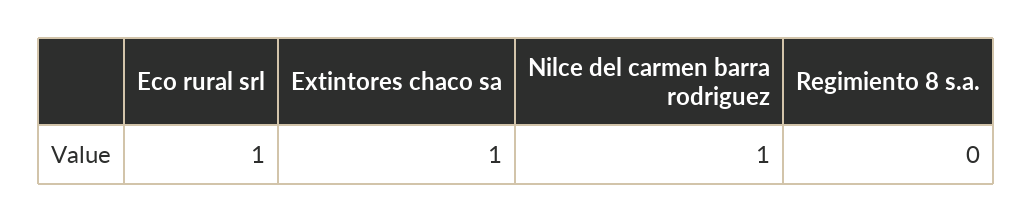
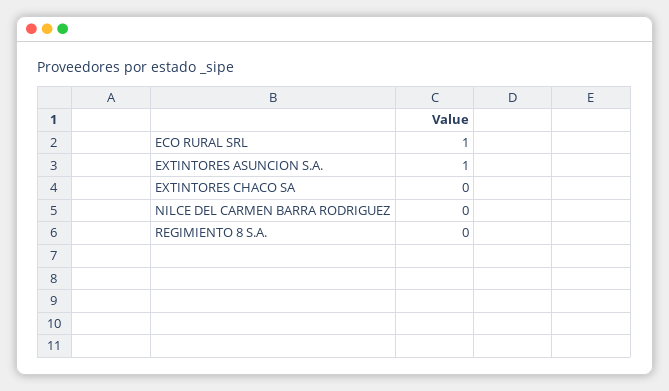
  {
    "Eco rural srl": 1,
-   "Extintores chaco sa": 1,
+   "Extintores chaco sa": 0,
-   "Nilce del carmen barra rodriguez": 1,
+   "Nilce del carmen barra rodriguez": 0,
-   "Regimiento 8 s.a.": 0
+   "Regimiento 8 s.a.": 0,
+   "EXTINTORES ASUNCION S.A.": 1
  }

